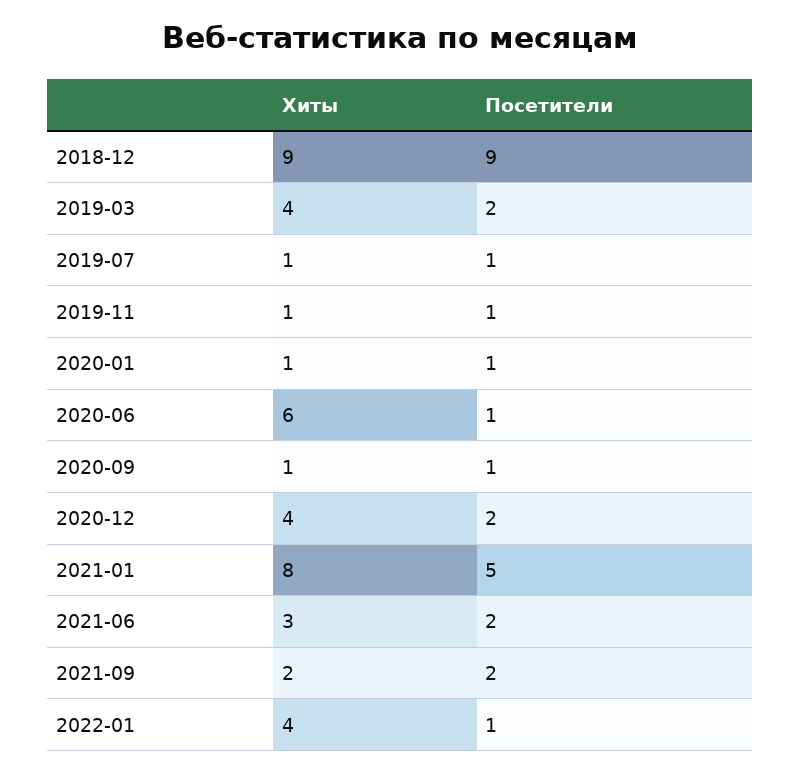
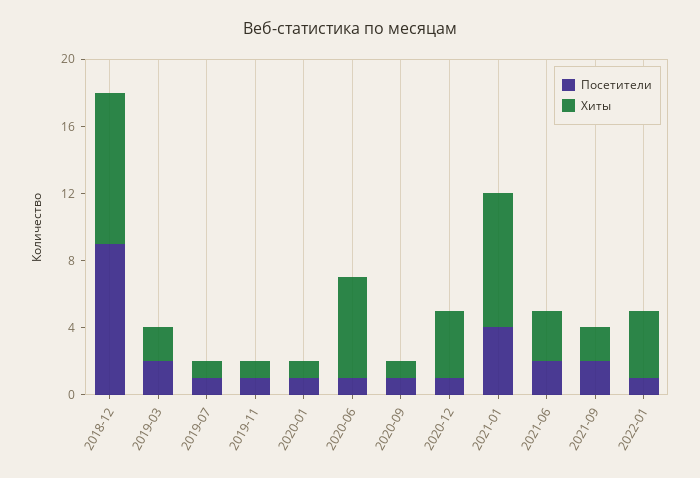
  {
    "Хиты": {
      "2018-12": 9,
-     "2019-03": 4,
+     "2019-03": 2,
      "2019-07": 1,
      "2019-11": 1,
      "2020-01": 1,
      "2020-06": 6,
      "2020-09": 1,
      "2020-12": 4,
      "2021-01": 8,
      "2021-06": 3,
      "2021-09": 2,
      "2022-01": 4
    },
    "Посетители": {
      "2018-12": 9,
      "2019-03": 2,
      "2019-07": 1,
      "2019-11": 1,
      "2020-01": 1,
      "2020-06": 1,
      "2020-09": 1,
-     "2020-12": 2,
+     "2020-12": 1,
-     "2021-01": 5,
+     "2021-01": 4,
      "2021-06": 2,
      "2021-09": 2,
      "2022-01": 1
    }
  }

